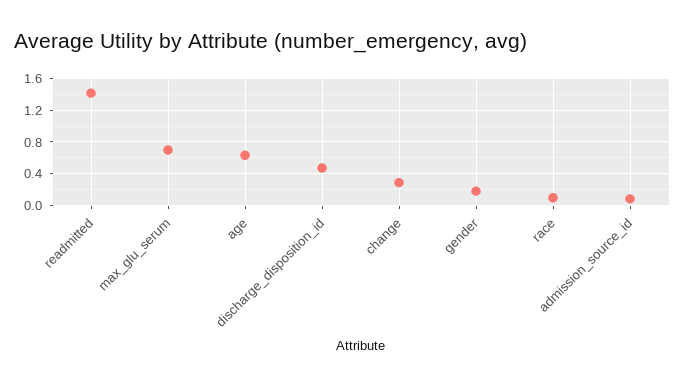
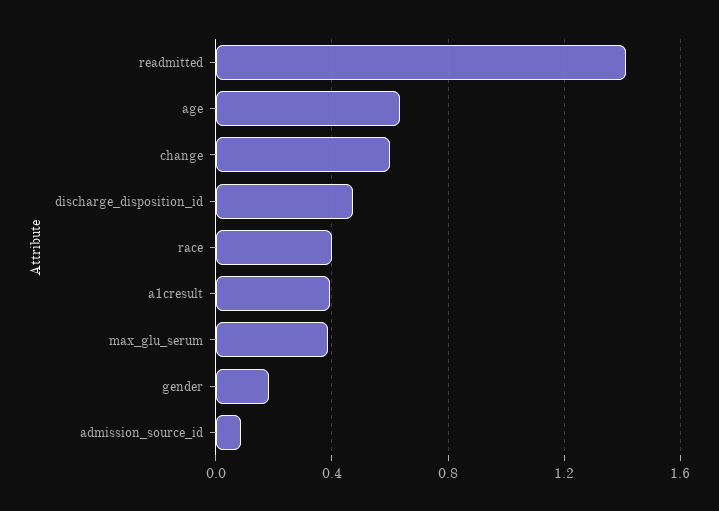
  {
    "readmitted": 1.4,
-   "max_glu_serum": 0.7,
+   "max_glu_serum": 0.4,
    "age": 0.65,
    "discharge_disposition_id": 0.45,
-   "change": 0.3,
+   "change": 0.6,
    "gender": 0.2,
-   "race": 0.1,
+   "race": 0.4,
-   "admission_source_id": 0.1
+   "admission_source_id": 0.1,
+   "a1cresult": 0.4
  }

